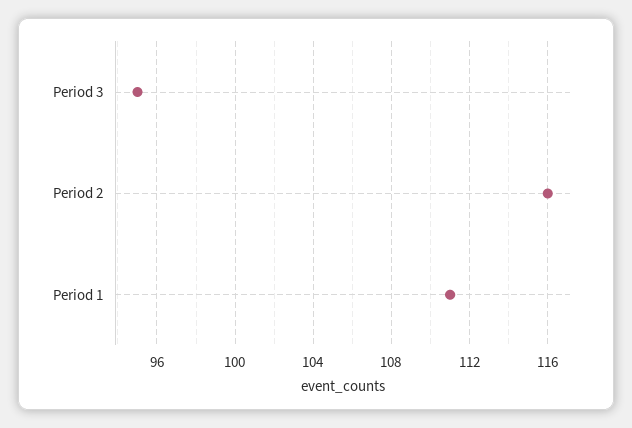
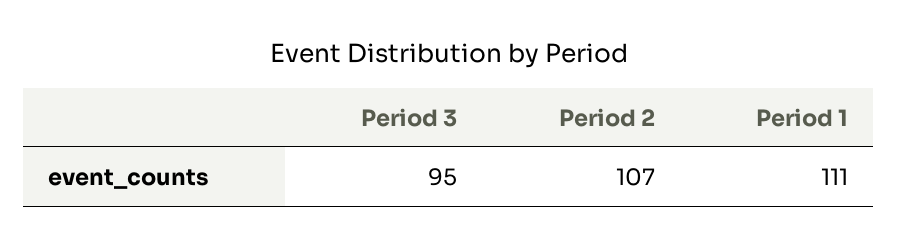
  {
    "Period 3": 95,
-   "Period 2": 116,
+   "Period 2": 107,
    "Period 1": 111
  }

